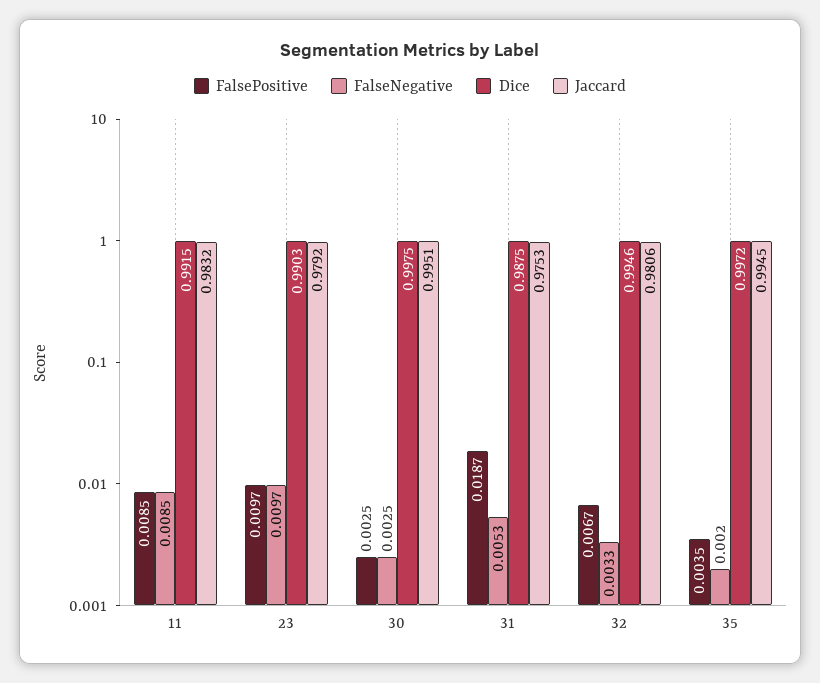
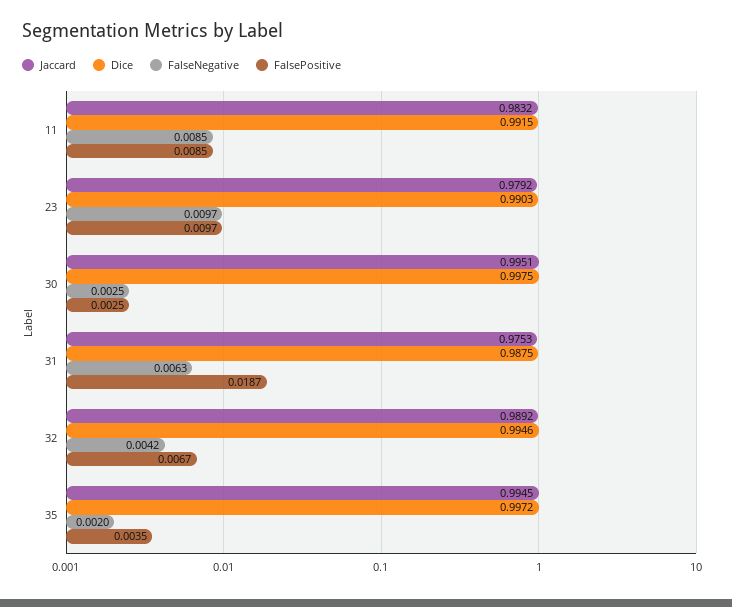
  {
    "FalsePositive": {
      "11": 0.0085,
      "23": 0.0097,
      "30": 0.0025,
      "31": 0.0187,
      "32": 0.0067,
      "35": 0.0035
    },
    "FalseNegative": {
      "11": 0.0085,
      "23": 0.0097,
      "30": 0.0025,
-     "31": 0.0053,
+     "31": 0.0063,
-     "32": 0.0033,
+     "32": 0.0042,
      "35": 0.002
    },
    "Dice": {
      "11": 0.9915,
      "23": 0.9903,
      "30": 0.9975,
      "31": 0.9875,
      "32": 0.9946,
      "35": 0.9972
    },
    "Jaccard": {
      "11": 0.9832,
      "23": 0.9792,
      "30": 0.9951,
      "31": 0.9753,
-     "32": 0.9806,
+     "32": 0.9892,
      "35": 0.9945
    }
  }

